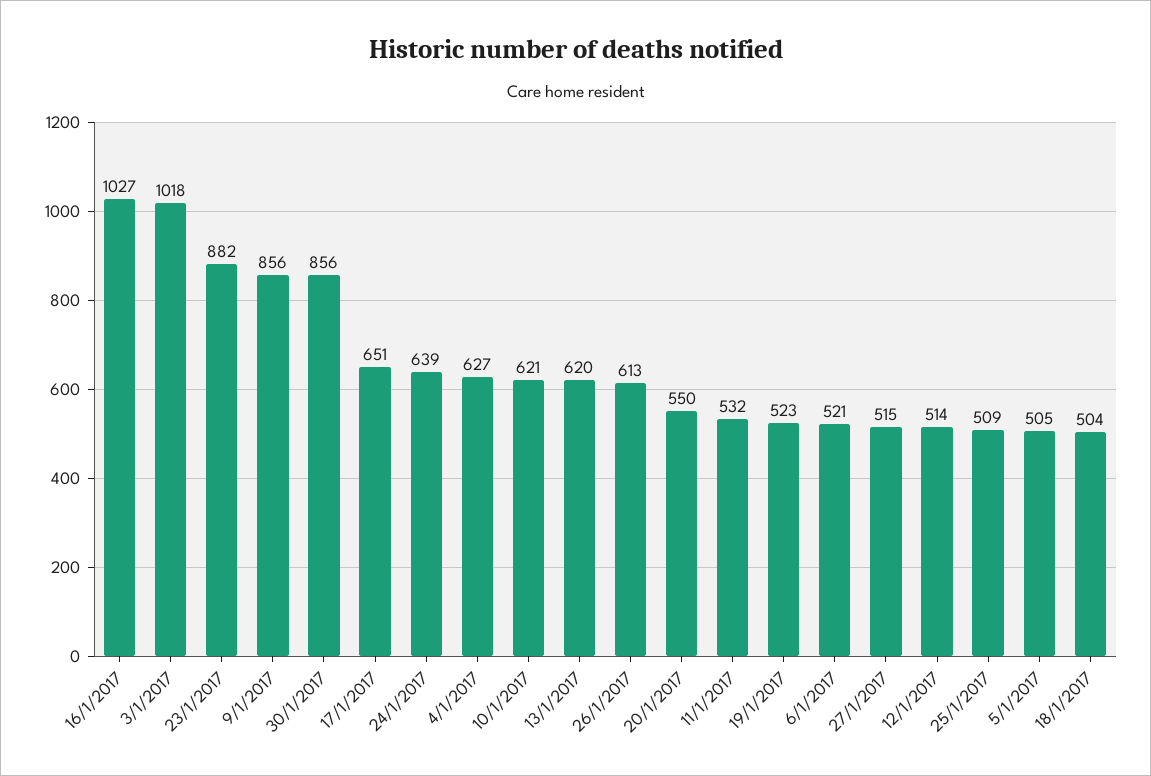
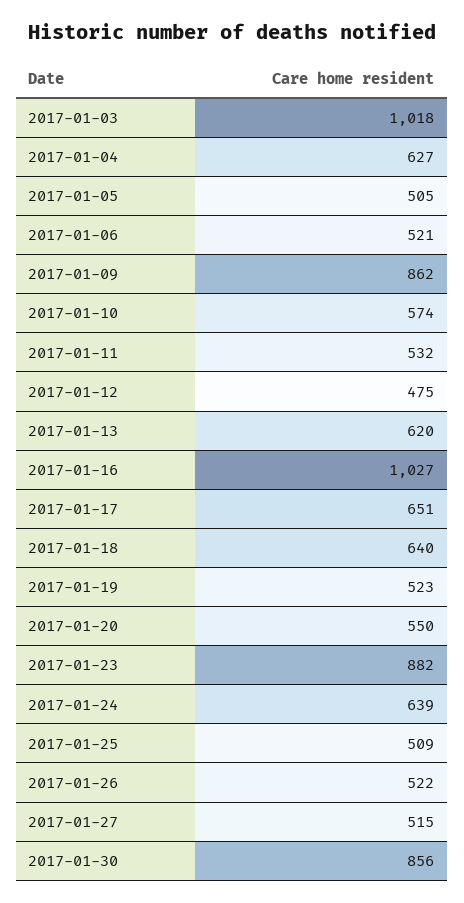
  {
    "16/1/2017": 1027,
    "3/1/2017": 1018,
    "23/1/2017": 882,
-   "9/1/2017": 856,
+   "9/1/2017": 862,
    "30/1/2017": 856,
    "17/1/2017": 651,
    "24/1/2017": 639,
    "4/1/2017": 627,
-   "10/1/2017": 621,
+   "10/1/2017": 574,
    "13/1/2017": 620,
-   "26/1/2017": 613,
+   "26/1/2017": 522,
    "20/1/2017": 550,
    "11/1/2017": 532,
    "19/1/2017": 523,
    "6/1/2017": 521,
    "27/1/2017": 515,
-   "12/1/2017": 514,
+   "12/1/2017": 475,
    "25/1/2017": 509,
    "5/1/2017": 505,
-   "18/1/2017": 504
+   "18/1/2017": 640
  }

